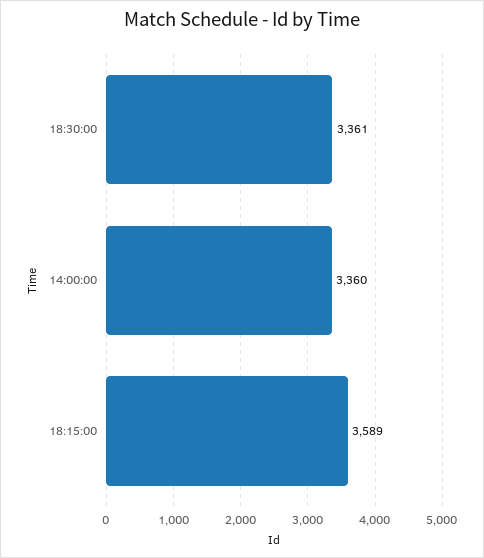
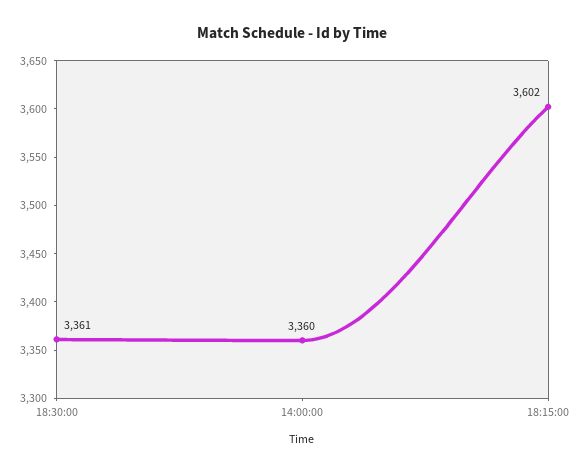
  {
    "18:30:00": 3361,
    "14:00:00": 3360,
-   "18:15:00": 3589
+   "18:15:00": 3602
  }

